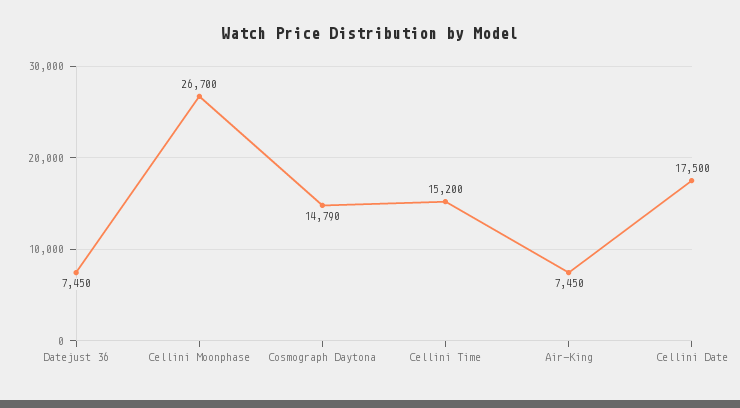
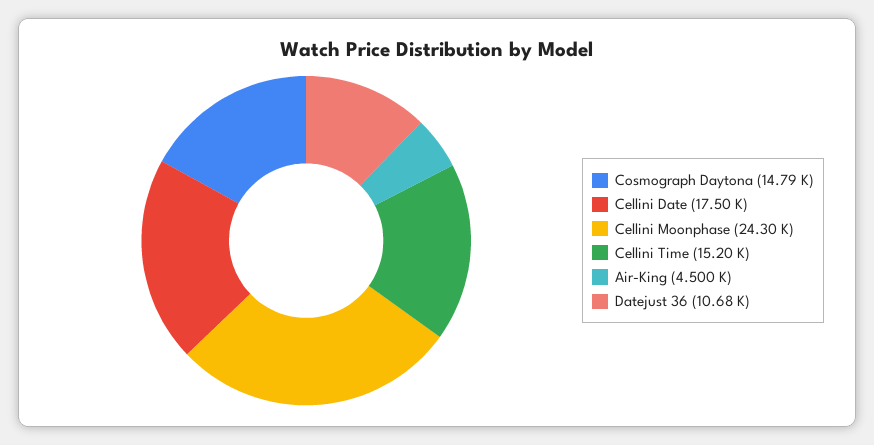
  {
-   "Datejust 36": 7450,
+   "Datejust 36": 10680,
-   "Cellini Moonphase": 26700,
+   "Cellini Moonphase": 24300,
    "Cosmograph Daytona": 14790,
    "Cellini Time": 15200,
-   "Air-King": 7450,
+   "Air-King": 4500,
    "Cellini Date": 17500
  }

